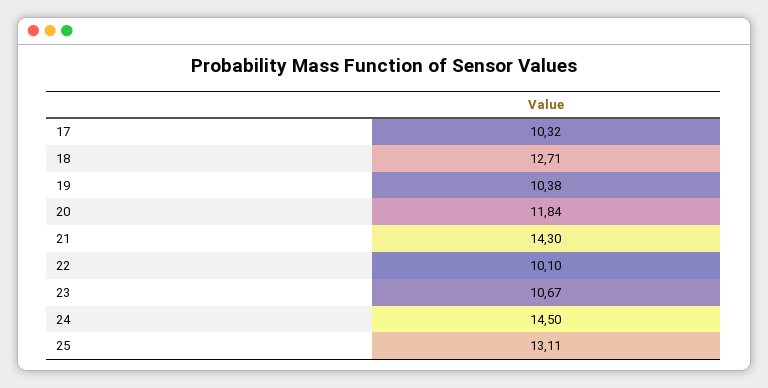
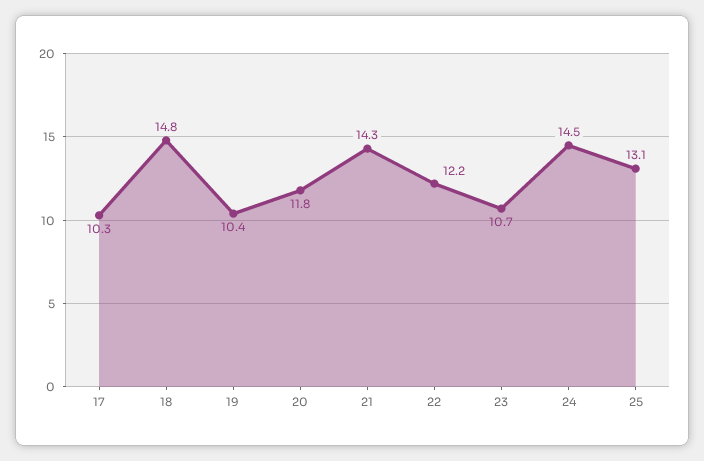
  {
    "17": 10.32,
-   "18": 12.71,
+   "18": 14.8,
    "19": 10.38,
    "20": 11.84,
    "21": 14.3,
-   "22": 10.1,
+   "22": 12.2,
    "23": 10.67,
    "24": 14.5,
    "25": 13.11
  }

